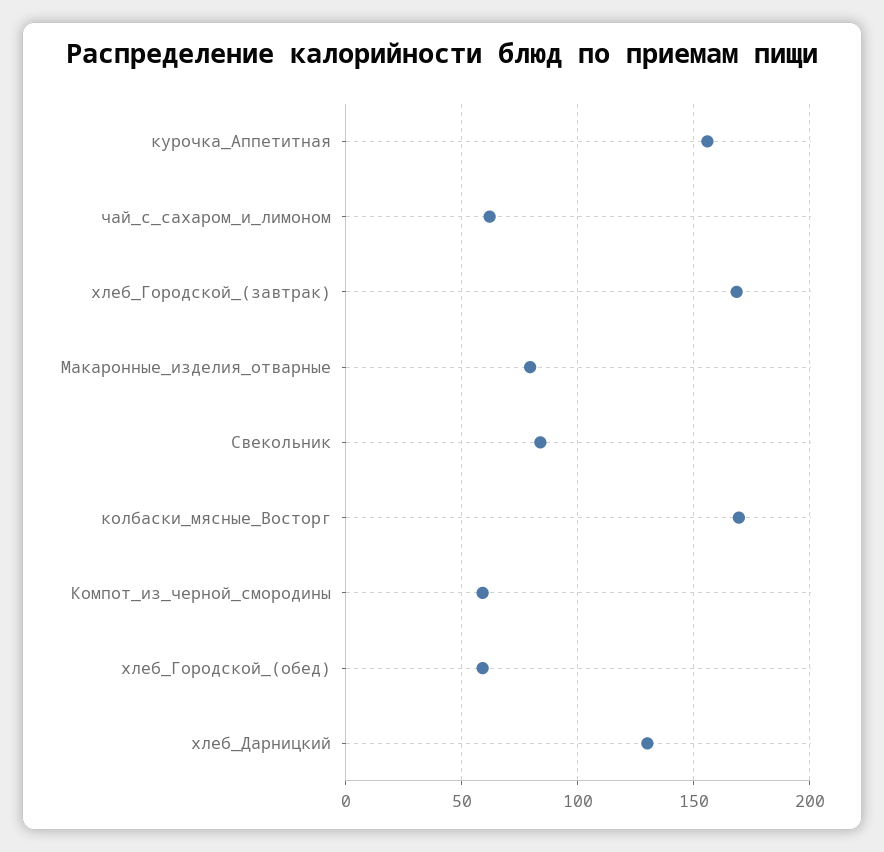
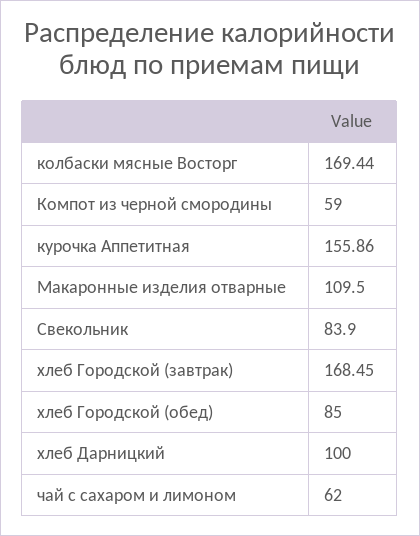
  {
    "курочка_Аппетитная": 155.86,
    "чай_с_сахаром_и_лимоном": 62,
    "хлеб_Городской_(завтрак)": 168.45,
-   "Макаронные_изделия_отварные": 80,
+   "Макаронные_изделия_отварные": 109.5,
    "Свекольник": 83.9,
    "колбаски_мясные_Восторг": 169.44,
    "Компот_из_черной_смородины": 59,
-   "хлеб_Городской_(обед)": 60,
+   "хлеб_Городской_(обед)": 85,
-   "хлеб_Дарницкий": 130
+   "хлеб_Дарницкий": 100
  }

